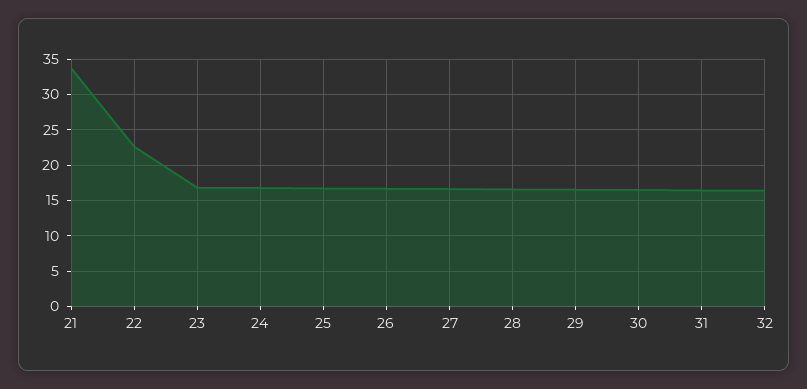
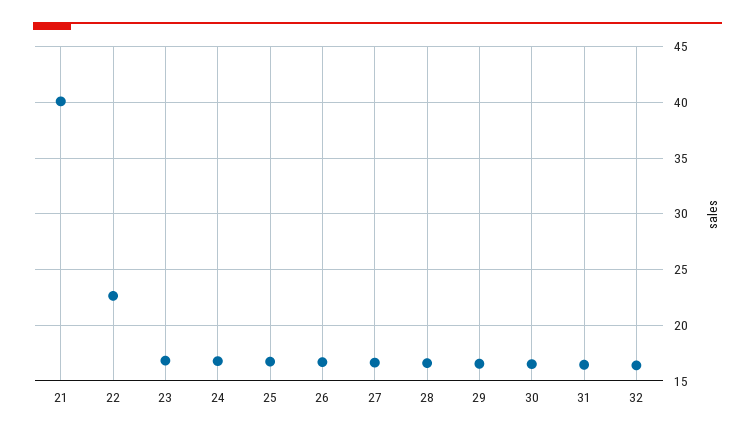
  {
-   "21": 34,
+   "21": 40,
    "22": 23,
    "23": 17,
    "24": 17,
    "25": 17,
    "26": 17,
    "27": 17,
    "28": 17,
    "29": 17,
    "30": 16,
    "31": 16,
    "32": 16
  }

